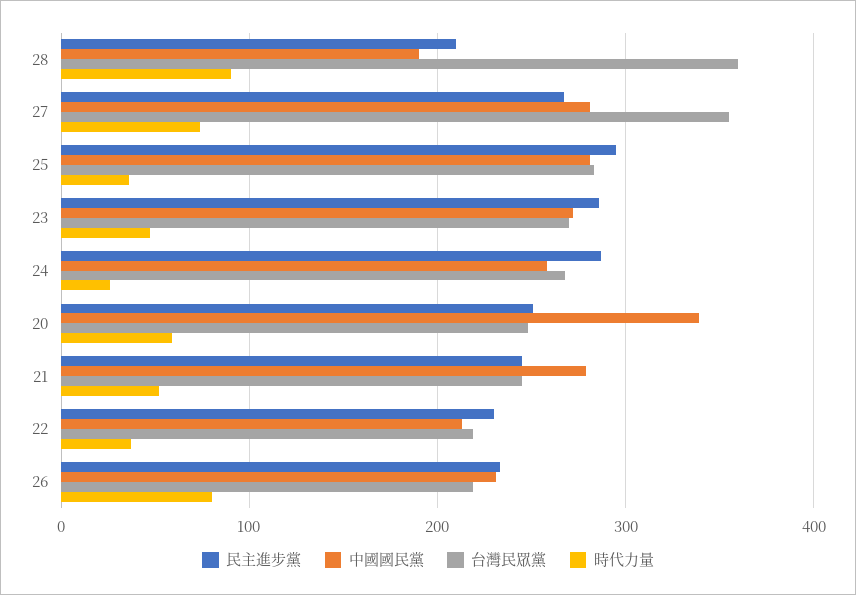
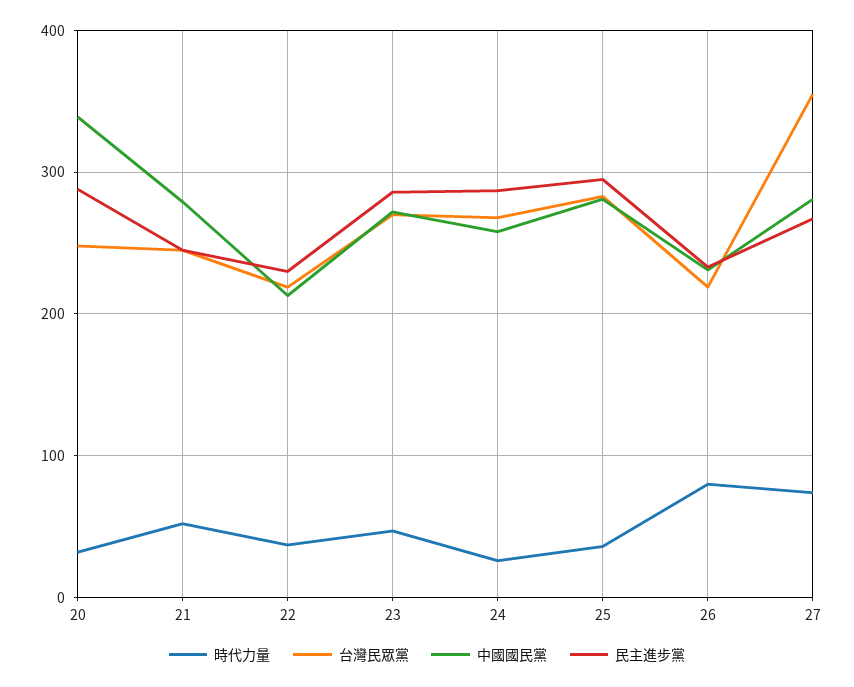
  {
    "民主進步黨": {
-     "28": 210,
      "27": 270,
      "25": 300,
      "23": 290,
      "24": 290,
-     "20": 250,
+     "20": 290,
      "21": 250,
      "22": 230,
      "26": 230
    },
    "中國國民黨": {
-     "28": 190,
      "27": 280,
      "25": 280,
      "23": 270,
      "24": 260,
      "20": 340,
      "21": 280,
      "22": 210,
      "26": 230
    },
    "台灣民眾黨": {
-     "28": 360,
      "27": 360,
      "25": 280,
      "23": 270,
      "24": 270,
      "20": 250,
      "21": 250,
      "22": 220,
      "26": 220
    },
    "時代力量": {
-     "28": 90,
      "27": 70,
      "25": 40,
      "23": 50,
      "24": 30,
-     "20": 60,
+     "20": 30,
      "21": 50,
      "22": 40,
      "26": 80
    }
  }

